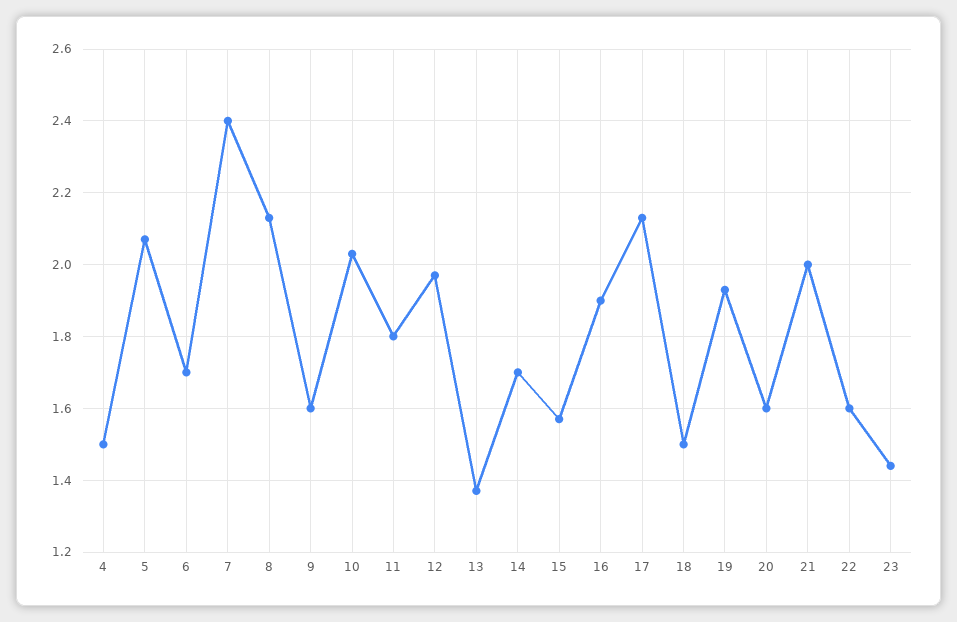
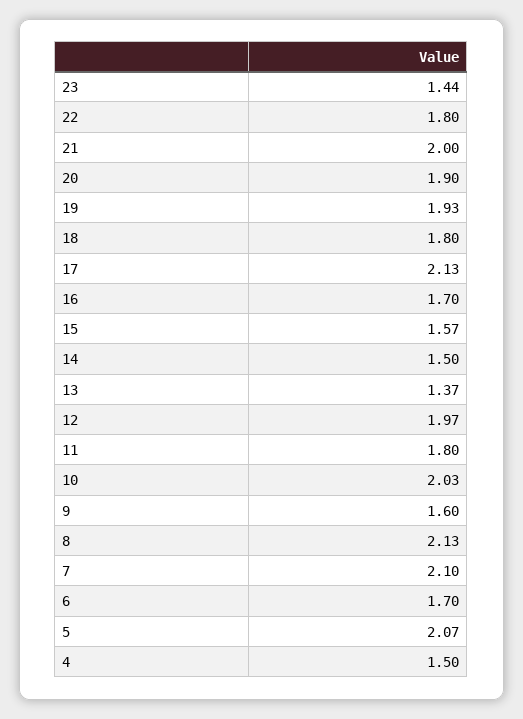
  {
    "4": 1.5,
    "5": 2.07,
    "6": 1.7,
-   "7": 2.4,
+   "7": 2.1,
    "8": 2.13,
    "9": 1.6,
    "10": 2.03,
    "11": 1.8,
    "12": 1.97,
    "13": 1.37,
-   "14": 1.7,
+   "14": 1.5,
    "15": 1.57,
-   "16": 1.9,
+   "16": 1.7,
    "17": 2.13,
-   "18": 1.5,
+   "18": 1.8,
    "19": 1.93,
-   "20": 1.6,
+   "20": 1.9,
    "21": 2,
-   "22": 1.6,
+   "22": 1.8,
    "23": 1.44
  }

